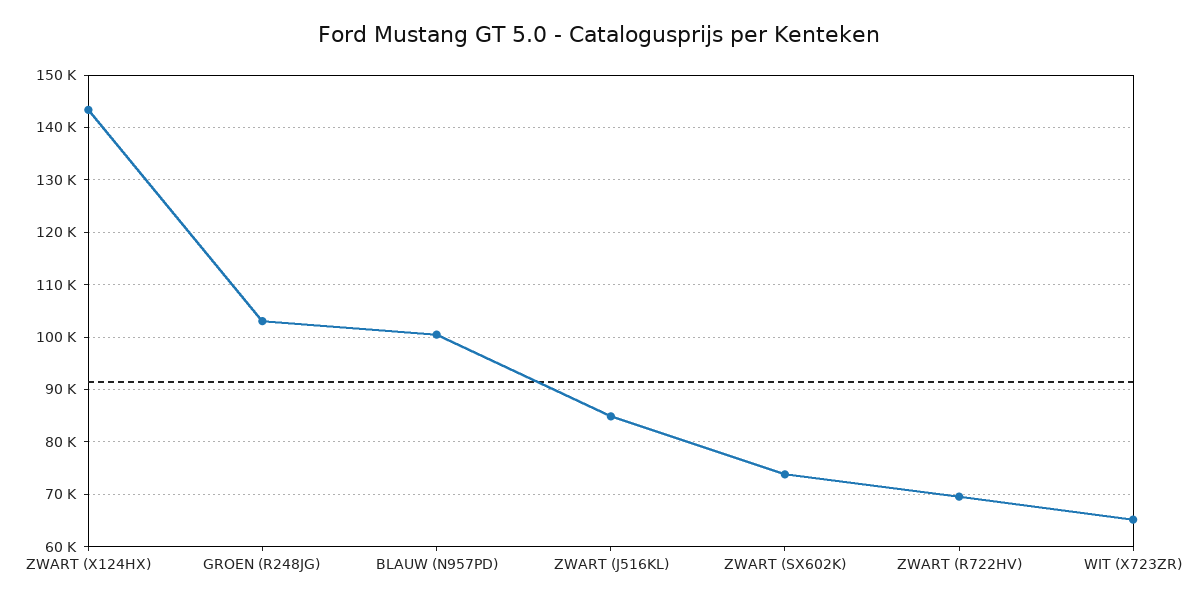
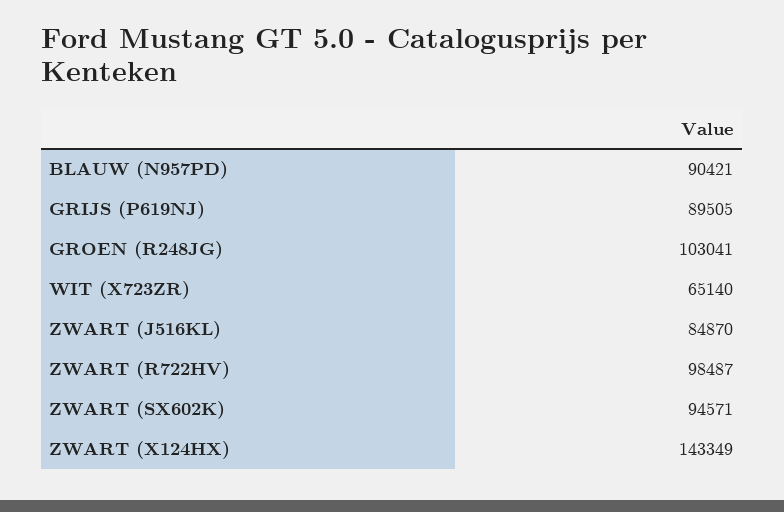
  {
    "ZWART (X124HX)": 143349,
    "GROEN (R248JG)": 103041,
-   "BLAUW (N957PD)": 100000,
+   "BLAUW (N957PD)": 90421,
    "ZWART (J516KL)": 84870,
-   "ZWART (SX602K)": 74000,
+   "ZWART (SX602K)": 94571,
-   "ZWART (R722HV)": 70000,
+   "ZWART (R722HV)": 98487,
-   "WIT (X723ZR)": 65140
+   "WIT (X723ZR)": 65140,
+   "GRIJS (P619NJ)": 89505
  }

